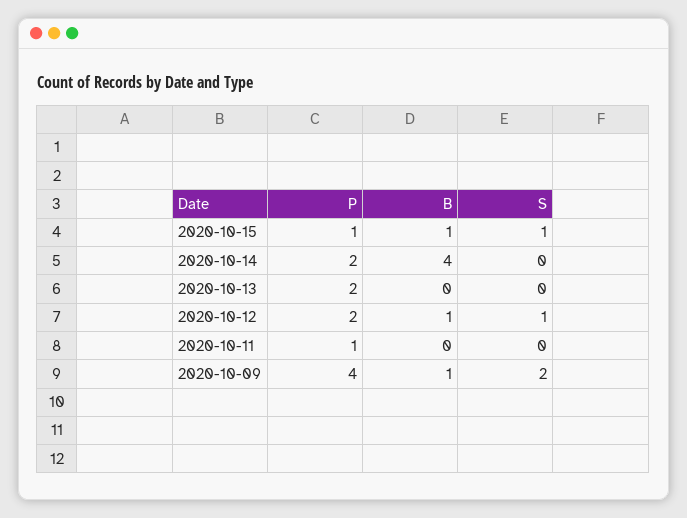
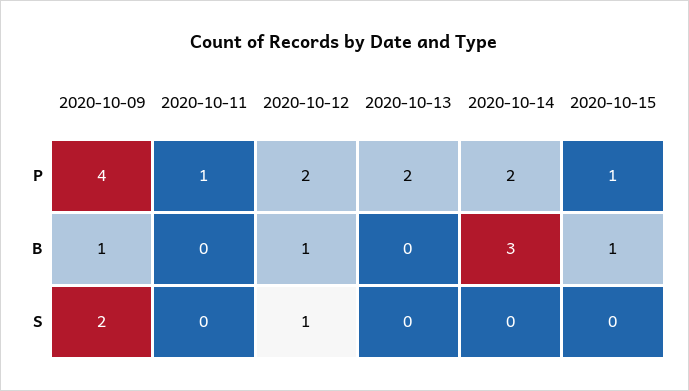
  {
    "P": {
      "2020-10-15": 1,
      "2020-10-14": 2,
      "2020-10-13": 2,
      "2020-10-12": 2,
      "2020-10-11": 1,
      "2020-10-09": 4
    },
    "B": {
      "2020-10-15": 1,
-     "2020-10-14": 4,
+     "2020-10-14": 3,
      "2020-10-13": 0,
      "2020-10-12": 1,
      "2020-10-11": 0,
      "2020-10-09": 1
    },
    "S": {
-     "2020-10-15": 1,
+     "2020-10-15": 0,
      "2020-10-14": 0,
      "2020-10-13": 0,
      "2020-10-12": 1,
      "2020-10-11": 0,
      "2020-10-09": 2
    }
  }

